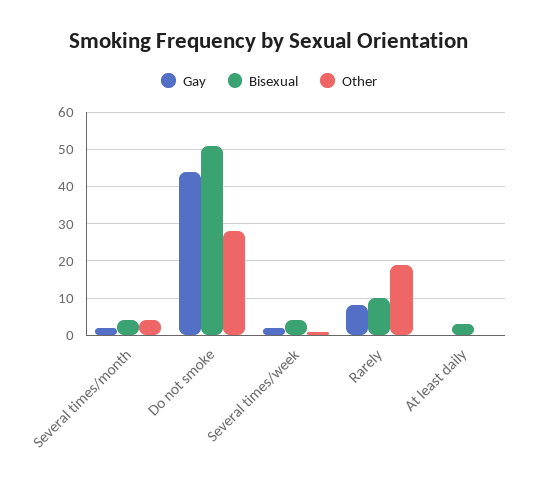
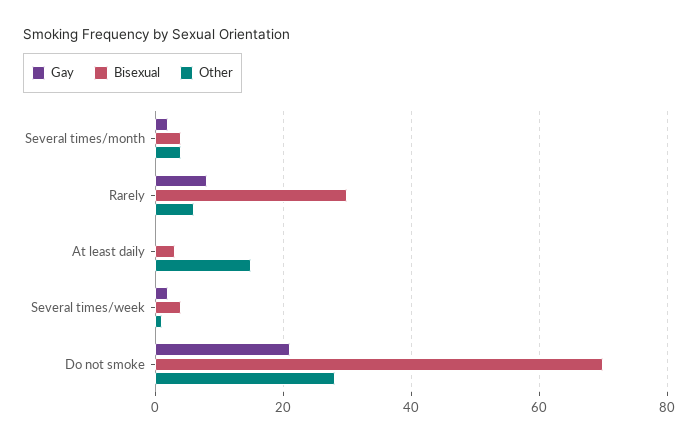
  {
    "Gay": {
      "Several times/month": 0,
-     "Do not smoke": 45,
+     "Do not smoke": 20,
      "Several times/week": 0,
      "Rarely": 10,
      "At least daily": 0
    },
    "Bisexual": {
      "Several times/month": 5,
-     "Do not smoke": 50,
+     "Do not smoke": 70,
      "Several times/week": 5,
-     "Rarely": 10,
+     "Rarely": 30,
      "At least daily": 5
    },
    "Other": {
      "Several times/month": 5,
      "Do not smoke": 30,
      "Several times/week": 0,
-     "Rarely": 20,
+     "Rarely": 5,
-     "At least daily": 0
+     "At least daily": 15
    }
  }

